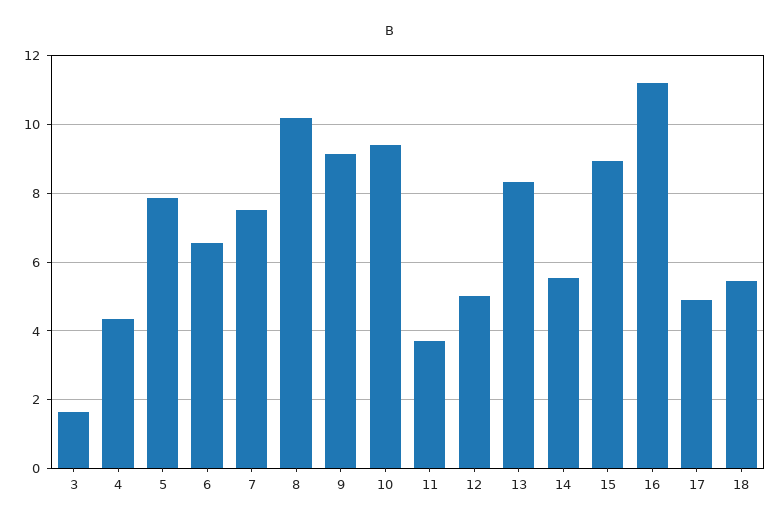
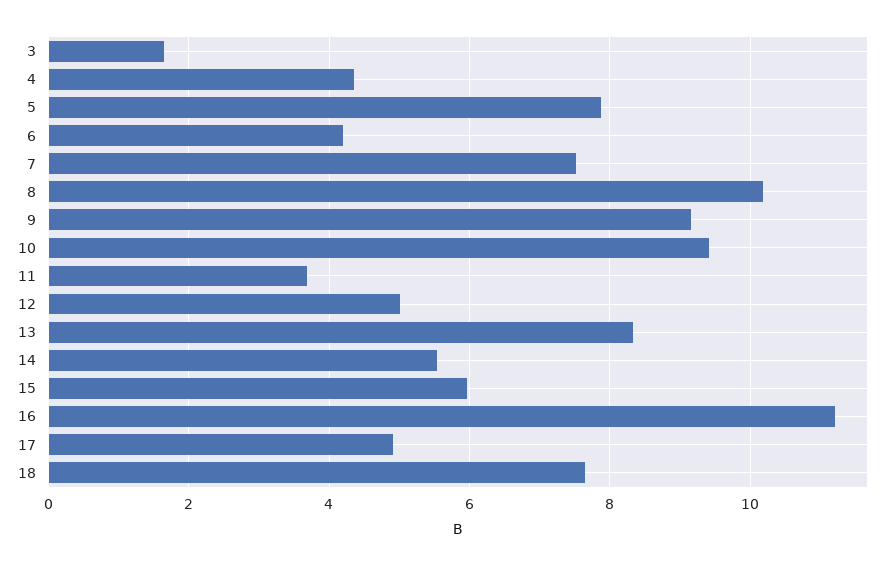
  {
    "3": 1.6,
    "4": 4.4,
    "5": 7.8,
-   "6": 6.6,
+   "6": 4.2,
    "7": 7.6,
    "8": 10.2,
    "9": 9.2,
    "10": 9.4,
    "11": 3.6,
    "12": 5,
    "13": 8.4,
    "14": 5.6,
-   "15": 9,
+   "15": 6,
    "16": 11.2,
    "17": 5,
-   "18": 5.4
+   "18": 7.6
  }

